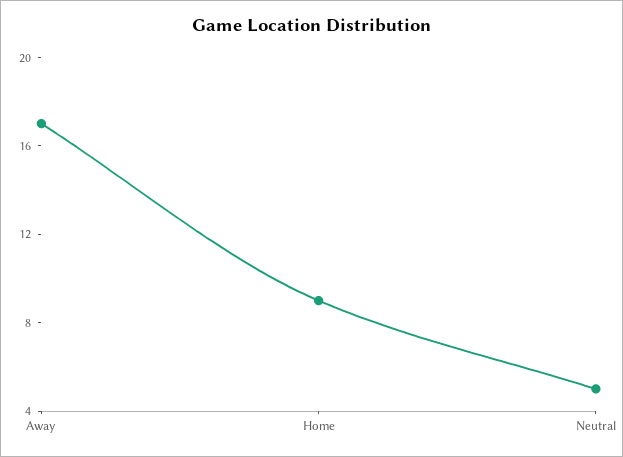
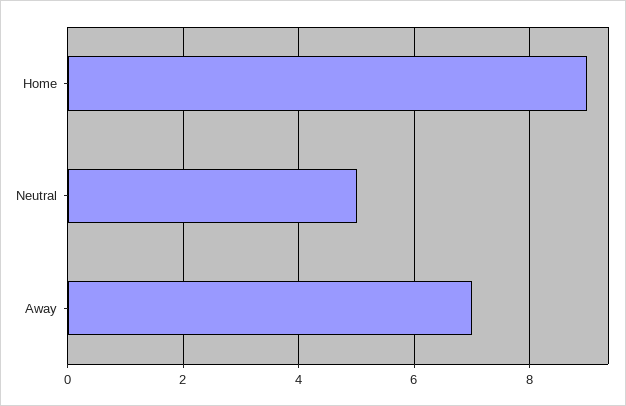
  {
-   "Away": 17,
+   "Away": 7,
    "Home": 9,
    "Neutral": 5
  }

